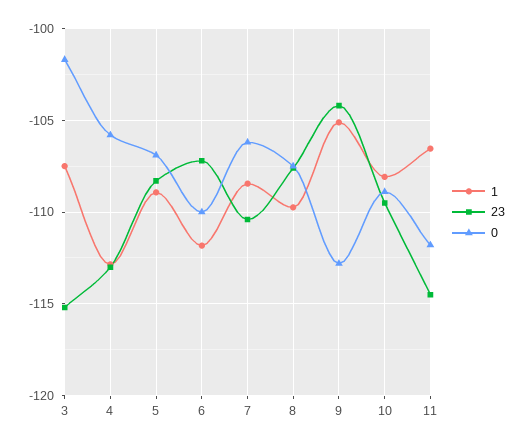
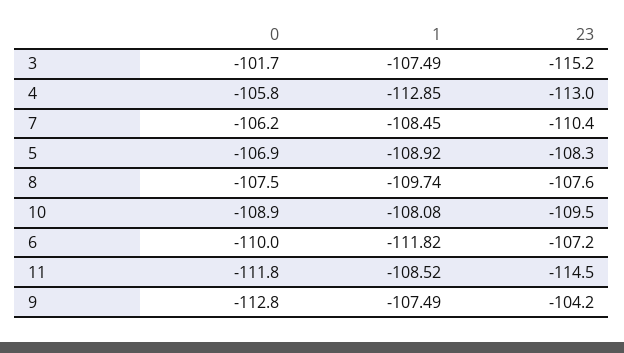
  {
    "1": {
      "3": -107.49,
      "4": -112.85,
      "5": -108.92,
      "6": -111.82,
      "7": -108.45,
      "8": -109.74,
-     "9": -105,
+     "9": -107.49,
      "10": -108.08,
-     "11": -106.5
+     "11": -108.52
    },
    "23": {
      "3": -115.2,
      "4": -113,
      "5": -108.3,
      "6": -107.2,
      "7": -110.4,
      "8": -107.6,
      "9": -104.2,
      "10": -109.5,
      "11": -114.5
    },
    "0": {
      "3": -101.7,
      "4": -105.8,
      "5": -106.9,
      "6": -110,
      "7": -106.2,
      "8": -107.5,
      "9": -112.8,
      "10": -108.9,
      "11": -111.8
    }
  }

